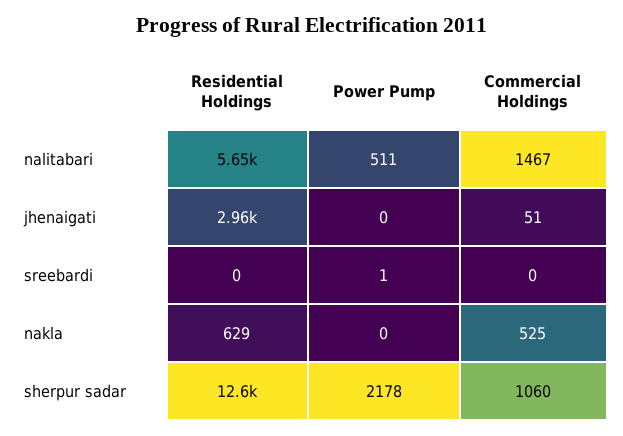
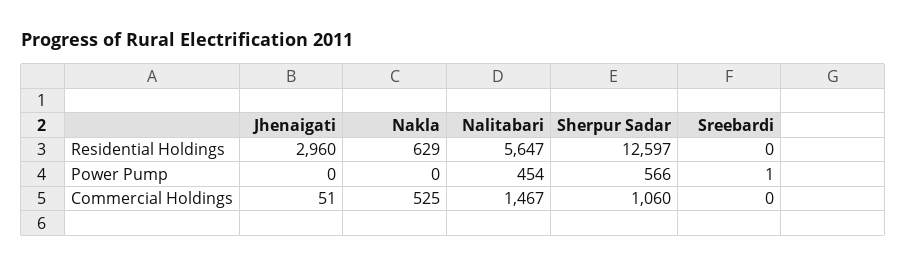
  {
    "Residential Holdings": {
      "nalitabari": 5647,
      "jhenaigati": 2960,
      "sreebardi": 0,
      "nakla": 629,
      "sherpur sadar": 12597
    },
    "Power Pump": {
-     "nalitabari": 511,
+     "nalitabari": 454,
      "jhenaigati": 0,
      "sreebardi": 1,
      "nakla": 0,
-     "sherpur sadar": 2178
+     "sherpur sadar": 566
    },
    "Commercial Holdings": {
      "nalitabari": 1467,
      "jhenaigati": 51,
      "sreebardi": 0,
      "nakla": 525,
      "sherpur sadar": 1060
    }
  }

